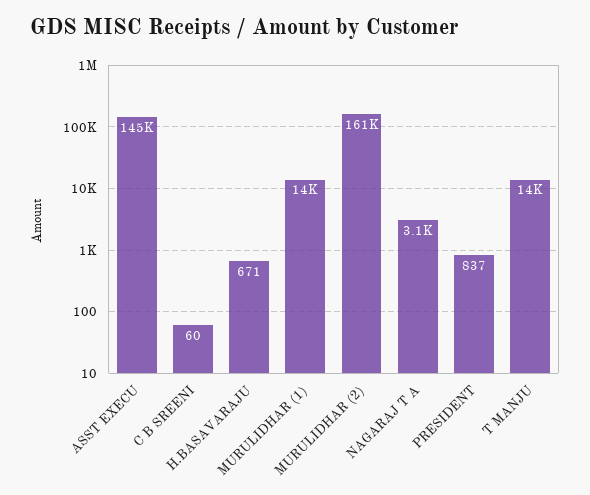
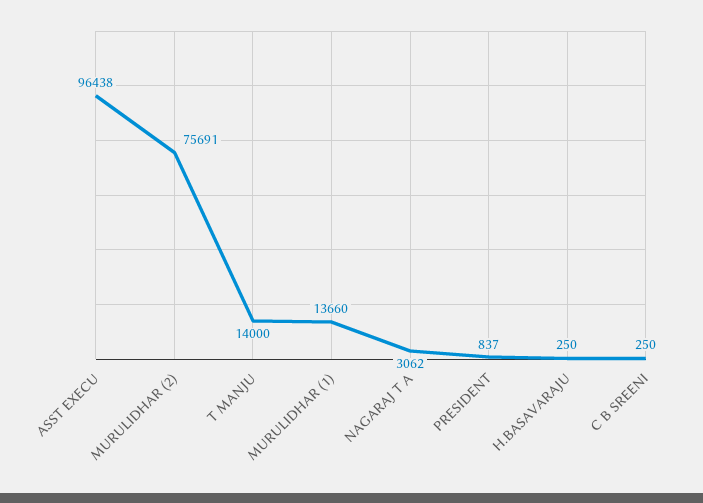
  {
-   "ASST EXECU": 145000,
+   "ASST EXECU": 96438,
-   "C B SREENI": 60,
+   "C B SREENI": 250,
-   "H.BASAVARAJU": 671,
+   "H.BASAVARAJU": 250,
    "MURULIDHAR (1)": 13660,
-   "MURULIDHAR (2)": 161000,
+   "MURULIDHAR (2)": 75691,
    "NAGARAJ T A": 3062,
    "PRESIDENT": 837,
    "T MANJU": 14000
  }

